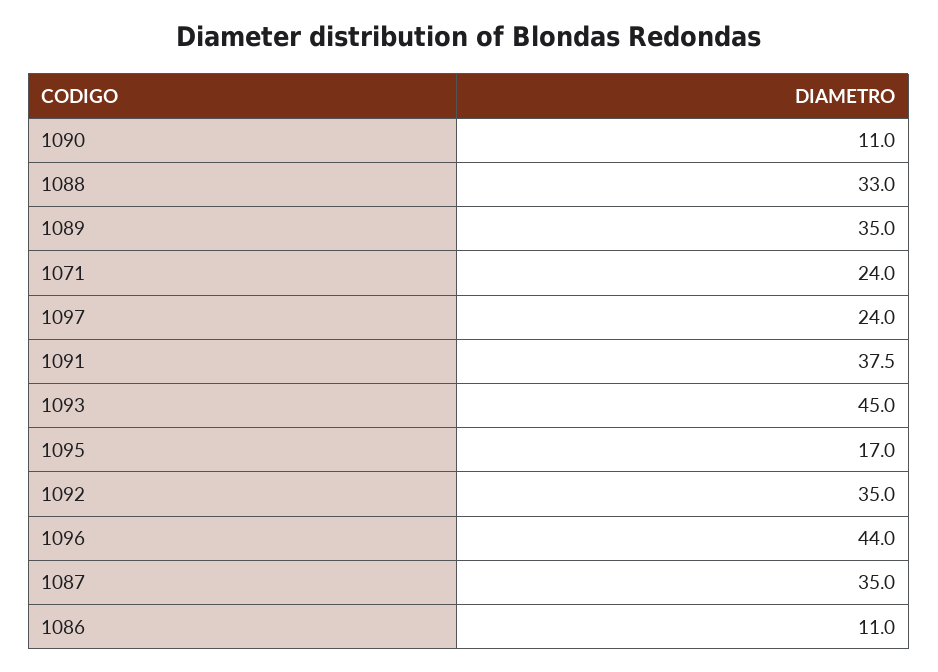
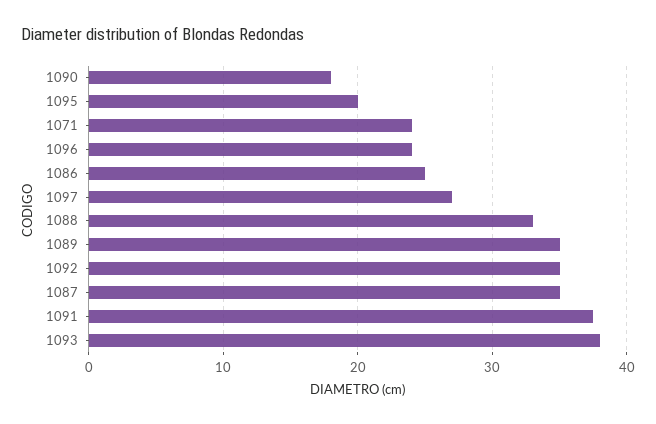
  {
-   "1090": 11,
+   "1090": 18,
    "1088": 33,
    "1089": 35,
    "1071": 24,
-   "1097": 24,
+   "1097": 27,
    "1091": 37.5,
-   "1093": 45,
+   "1093": 38,
-   "1095": 17,
+   "1095": 20,
    "1092": 35,
-   "1096": 44,
+   "1096": 24,
    "1087": 35,
-   "1086": 11
+   "1086": 25
  }

